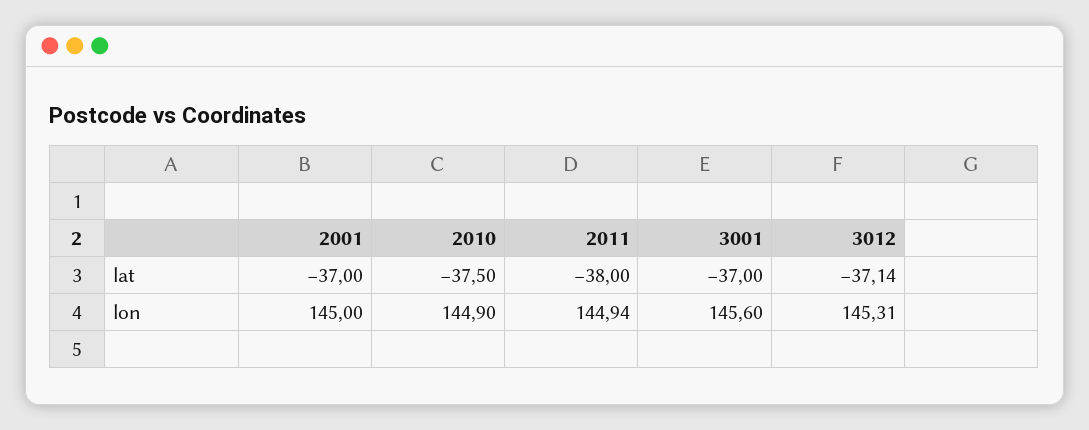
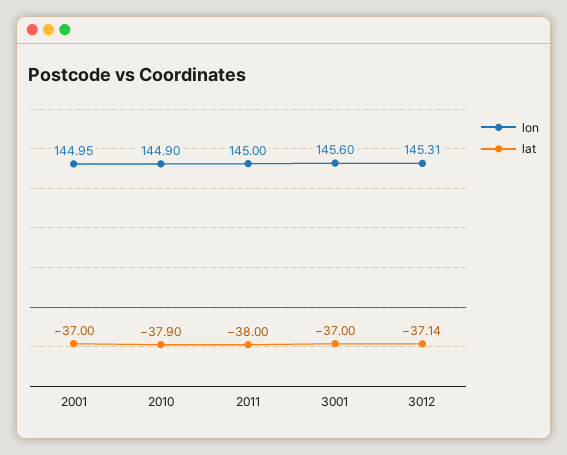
  {
    "lat": {
      "2001": -37,
-     "2010": -37.5,
+     "2010": -37.9,
      "2011": -38,
      "3001": -37,
      "3012": -37.14
    },
    "lon": {
-     "2001": 145,
+     "2001": 144.95,
      "2010": 144.9,
-     "2011": 144.94,
+     "2011": 145,
      "3001": 145.6,
      "3012": 145.31
    }
  }

